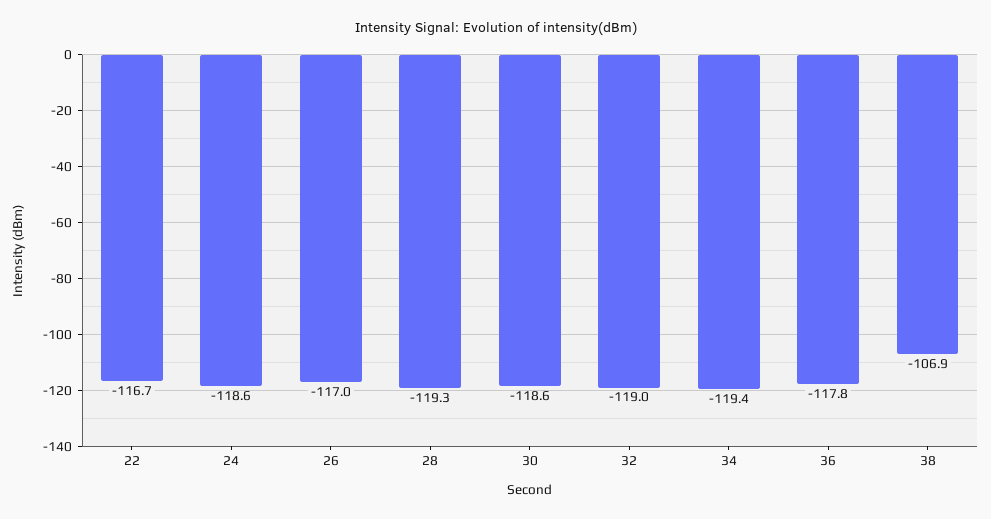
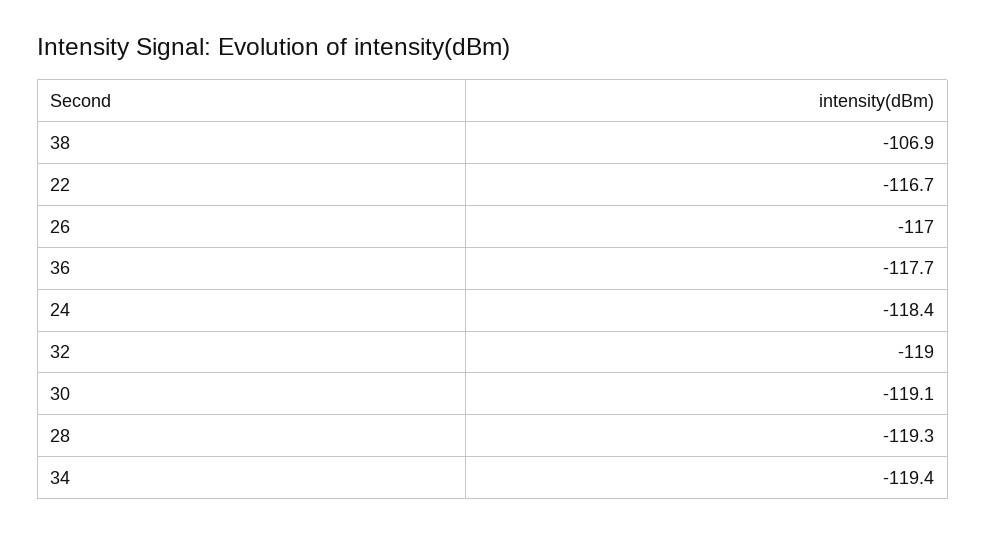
  {
    "22": -116.7,
-   "24": -118.6,
+   "24": -118.4,
    "26": -117,
    "28": -119.3,
-   "30": -118.6,
+   "30": -119.1,
    "32": -119,
    "34": -119.4,
-   "36": -117.8,
+   "36": -117.7,
    "38": -106.9
  }

